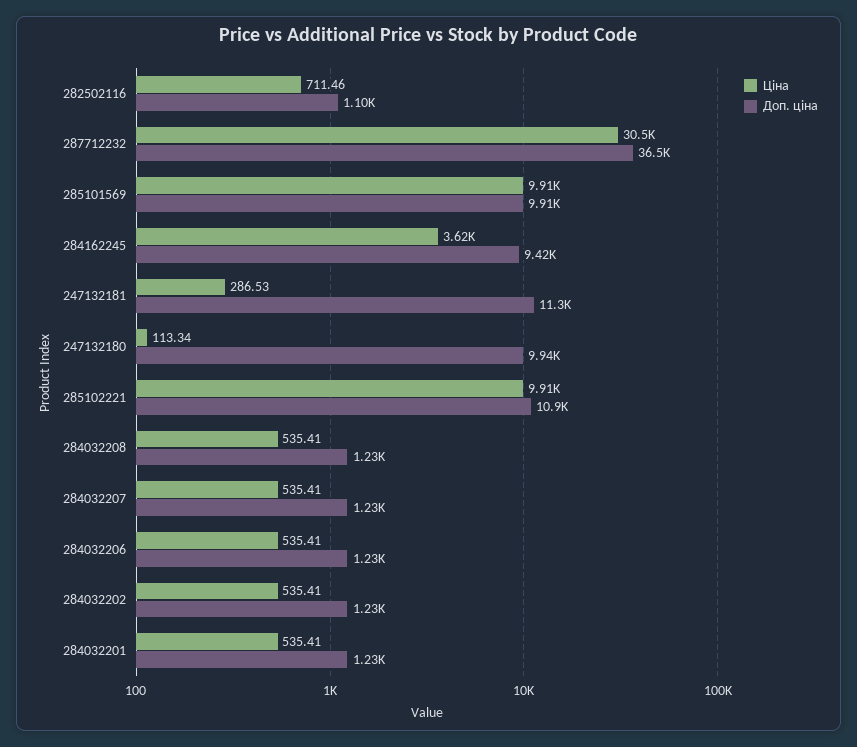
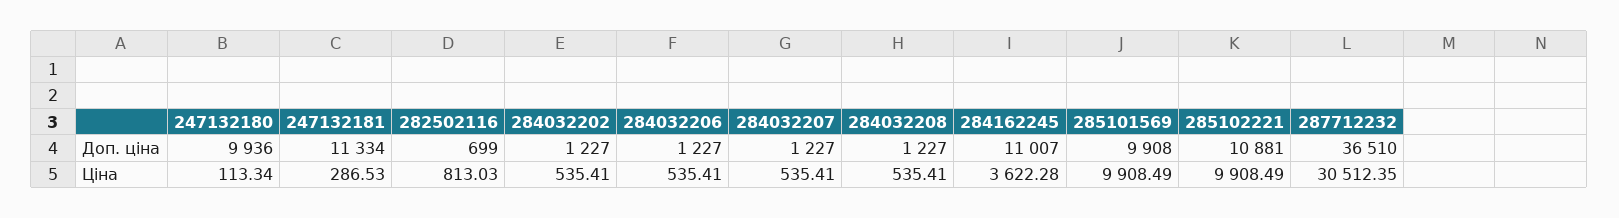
  {
    "Ціна": {
-     "282502116": 711.46,
+     "282502116": 813.03,
      "287712232": 30512.35,
      "285101569": 9908.49,
      "284162245": 3622.28,
      "247132181": 286.53,
      "247132180": 113.34,
      "285102221": 9908.49,
      "284032208": 535.41,
      "284032207": 535.41,
      "284032206": 535.41,
-     "284032202": 535.41,
+     "284032202": 535.41
-     "284032201": 535.41
    },
    "Доп. ціна": {
-     "282502116": 1100,
+     "282502116": 699,
      "287712232": 36510,
      "285101569": 9908,
-     "284162245": 9420,
+     "284162245": 11007,
      "247132181": 11334,
      "247132180": 9936,
      "285102221": 10881,
      "284032208": 1227,
      "284032207": 1227,
      "284032206": 1227,
-     "284032202": 1227,
+     "284032202": 1227
-     "284032201": 1230
    }
  }

